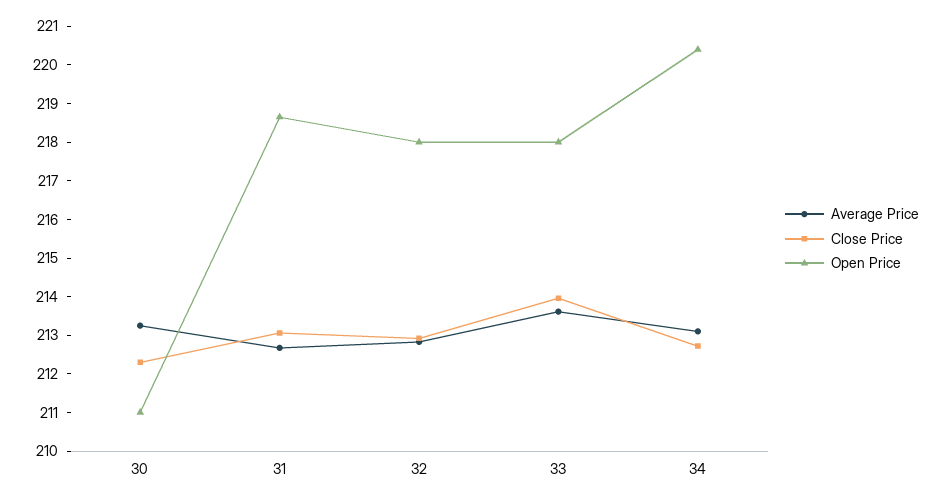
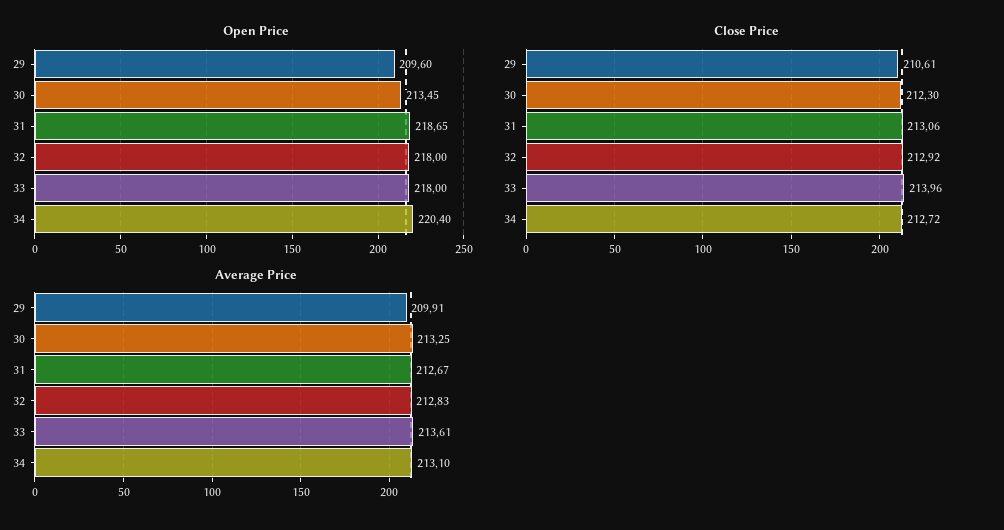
  {
    "Average Price": {
      "30": 213.25,
      "31": 212.67,
      "32": 212.83,
      "33": 213.61,
-     "34": 213.1
+     "34": 213.1,
+     "29": 209.91
    },
    "Close Price": {
      "30": 212.3,
      "31": 213.06,
      "32": 212.92,
      "33": 213.96,
-     "34": 212.72
+     "34": 212.72,
+     "29": 210.61
    },
    "Open Price": {
-     "30": 211,
+     "30": 213.45,
      "31": 218.65,
      "32": 218,
      "33": 218,
-     "34": 220.4
+     "34": 220.4,
+     "29": 209.6
    }
  }

